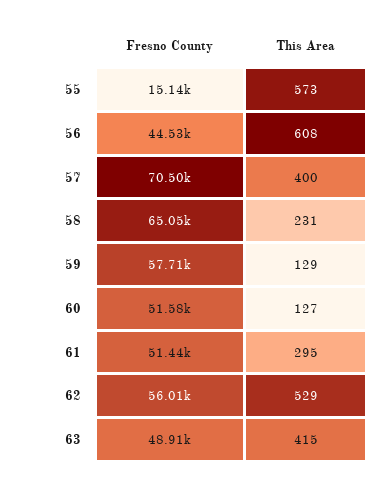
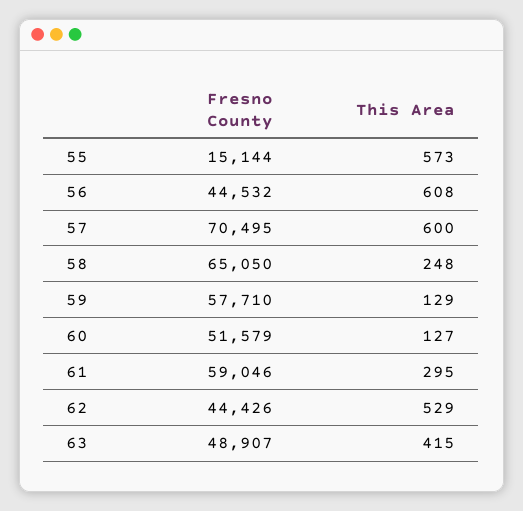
  {
    "Fresno County": {
      "55": 15144,
      "56": 44532,
      "57": 70495,
      "58": 65050,
      "59": 57710,
      "60": 51579,
-     "61": 51440,
+     "61": 59046,
-     "62": 56010,
+     "62": 44426,
      "63": 48907
    },
    "This Area": {
      "55": 573,
      "56": 608,
-     "57": 400,
+     "57": 600,
-     "58": 231,
+     "58": 248,
      "59": 129,
      "60": 127,
      "61": 295,
      "62": 529,
      "63": 415
    }
  }

